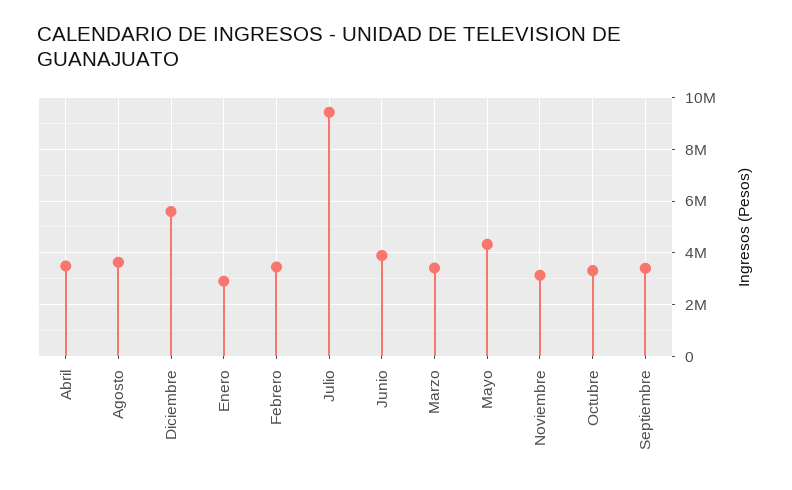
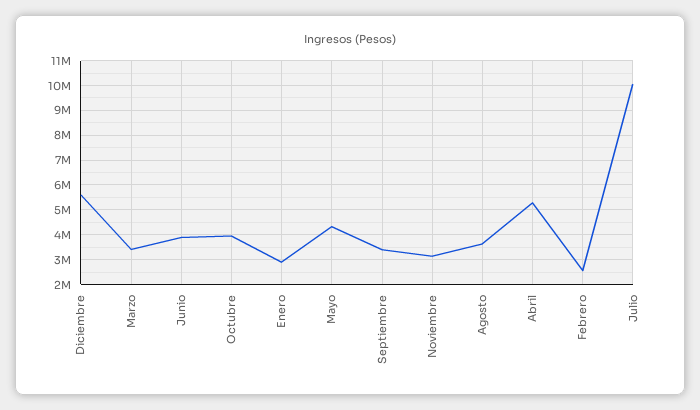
  {
-   "Abril": 3500000,
+   "Abril": 5250000,
    "Agosto": 3750000,
    "Diciembre": 5500000,
    "Enero": 3000000,
-   "Febrero": 3500000,
+   "Febrero": 2500000,
-   "Julio": 9500000,
+   "Julio": 10000000,
    "Junio": 4000000,
    "Marzo": 3500000,
    "Mayo": 4250000,
    "Noviembre": 3250000,
-   "Octubre": 3250000,
+   "Octubre": 4000000,
    "Septiembre": 3500000
  }

